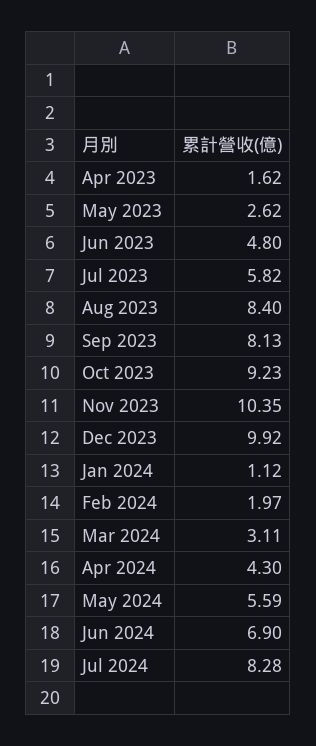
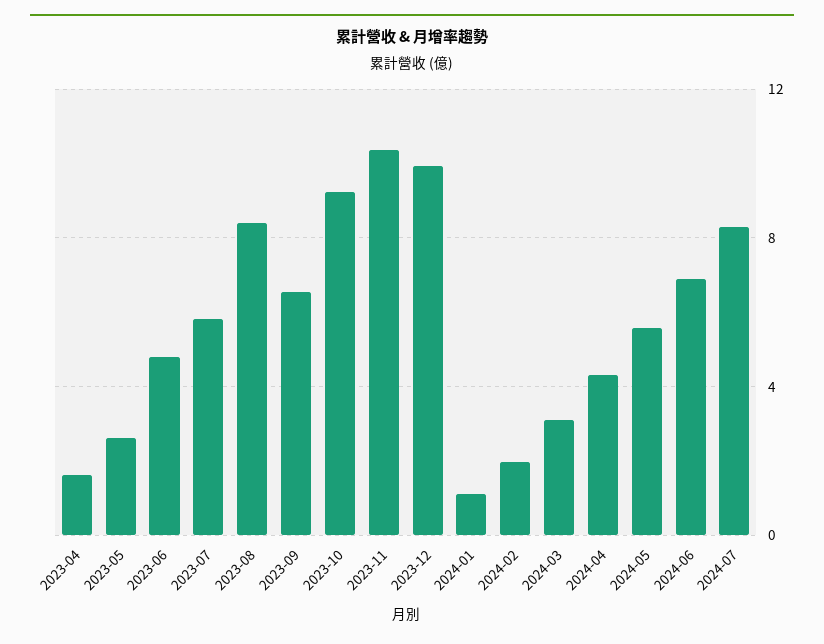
  {
    "Apr 2023": 1.62,
    "May 2023": 2.62,
    "Jun 2023": 4.8,
    "Jul 2023": 5.82,
    "Aug 2023": 8.4,
-   "Sep 2023": 8.13,
+   "Sep 2023": 6.5,
    "Oct 2023": 9.23,
    "Nov 2023": 10.35,
    "Dec 2023": 9.92,
    "Jan 2024": 1.12,
    "Feb 2024": 1.97,
    "Mar 2024": 3.11,
    "Apr 2024": 4.3,
    "May 2024": 5.59,
    "Jun 2024": 6.9,
    "Jul 2024": 8.28
  }

